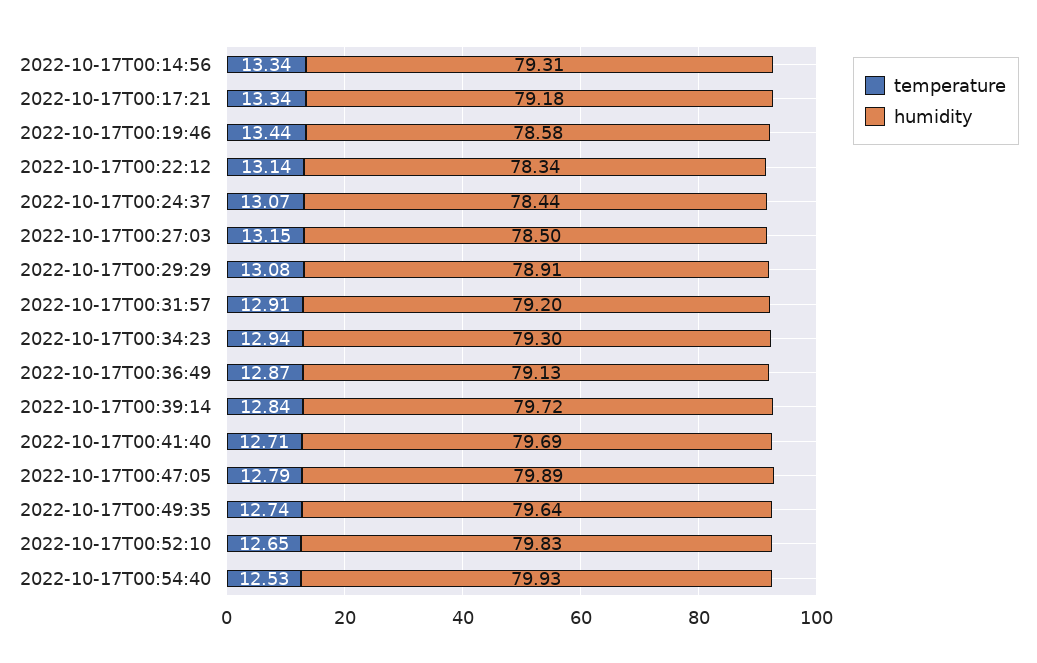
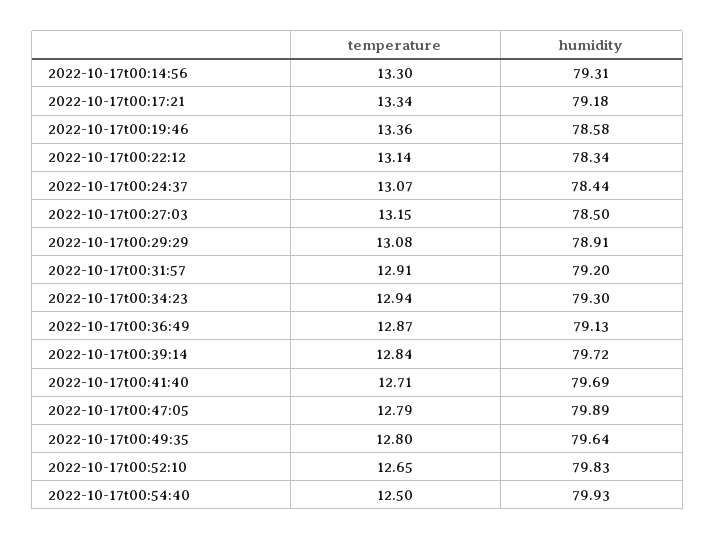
  {
    "temperature": {
-     "2022-10-17T00:14:56": 13.34,
+     "2022-10-17T00:14:56": 13.3,
      "2022-10-17T00:17:21": 13.34,
-     "2022-10-17T00:19:46": 13.44,
+     "2022-10-17T00:19:46": 13.36,
      "2022-10-17T00:22:12": 13.14,
      "2022-10-17T00:24:37": 13.07,
      "2022-10-17T00:27:03": 13.15,
      "2022-10-17T00:29:29": 13.08,
      "2022-10-17T00:31:57": 12.91,
      "2022-10-17T00:34:23": 12.94,
      "2022-10-17T00:36:49": 12.87,
      "2022-10-17T00:39:14": 12.84,
      "2022-10-17T00:41:40": 12.71,
      "2022-10-17T00:47:05": 12.79,
-     "2022-10-17T00:49:35": 12.74,
+     "2022-10-17T00:49:35": 12.8,
      "2022-10-17T00:52:10": 12.65,
-     "2022-10-17T00:54:40": 12.53
+     "2022-10-17T00:54:40": 12.5
    },
    "humidity": {
      "2022-10-17T00:14:56": 79.31,
      "2022-10-17T00:17:21": 79.18,
      "2022-10-17T00:19:46": 78.58,
      "2022-10-17T00:22:12": 78.34,
      "2022-10-17T00:24:37": 78.44,
      "2022-10-17T00:27:03": 78.5,
      "2022-10-17T00:29:29": 78.91,
      "2022-10-17T00:31:57": 79.2,
      "2022-10-17T00:34:23": 79.3,
      "2022-10-17T00:36:49": 79.13,
      "2022-10-17T00:39:14": 79.72,
      "2022-10-17T00:41:40": 79.69,
      "2022-10-17T00:47:05": 79.89,
      "2022-10-17T00:49:35": 79.64,
      "2022-10-17T00:52:10": 79.83,
      "2022-10-17T00:54:40": 79.93
    }
  }

